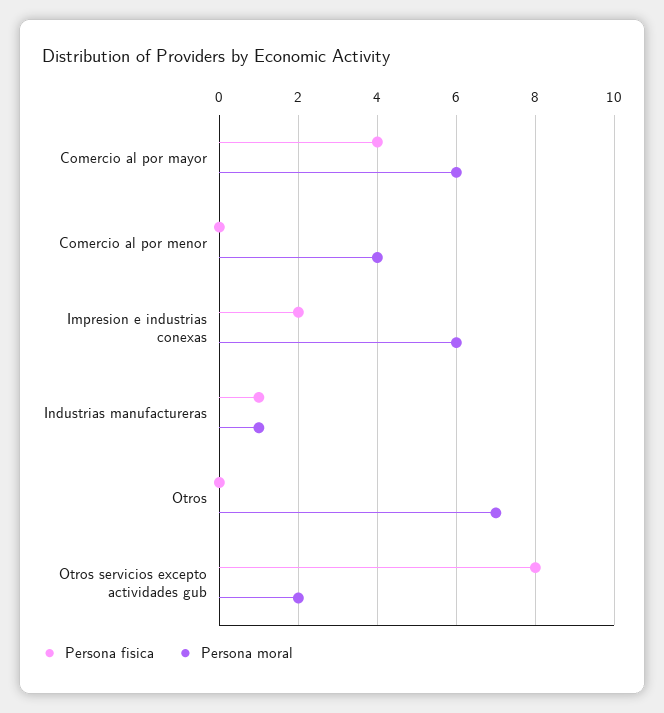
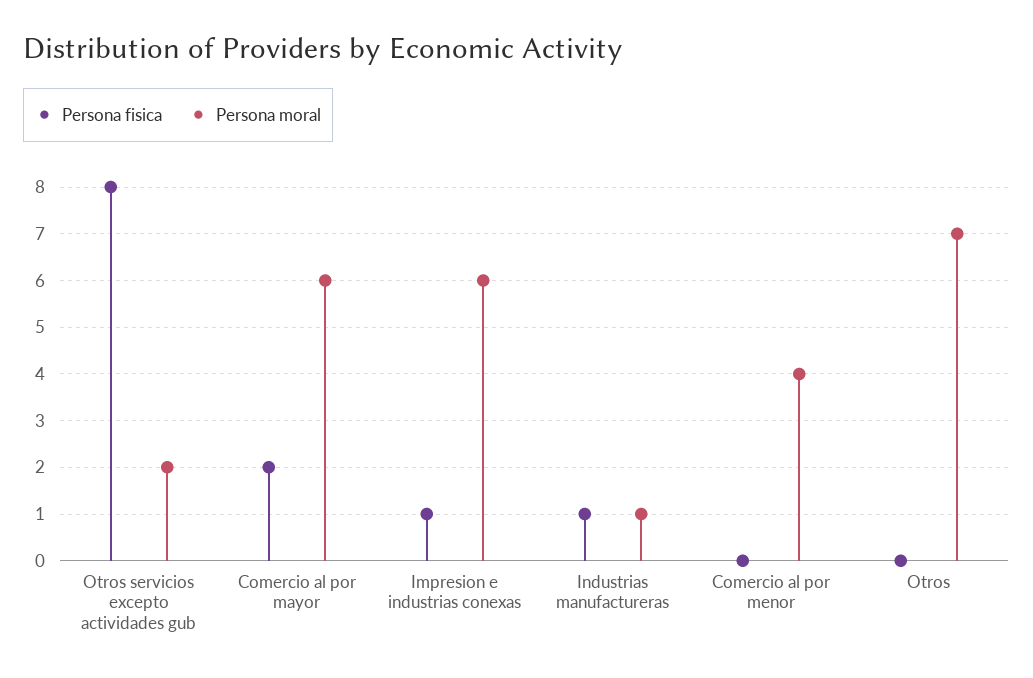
  {
    "Persona fisica": {
-     "Comercio al por mayor": 4,
+     "Comercio al por mayor": 2,
      "Comercio al por menor": 0,
-     "Impresion e industrias conexas": 2,
+     "Impresion e industrias conexas": 1,
      "Industrias manufactureras": 1,
      "Otros": 0,
      "Otros servicios excepto actividades gub": 8
    },
    "Persona moral": {
      "Comercio al por mayor": 6,
      "Comercio al por menor": 4,
      "Impresion e industrias conexas": 6,
      "Industrias manufactureras": 1,
      "Otros": 7,
      "Otros servicios excepto actividades gub": 2
    }
  }

